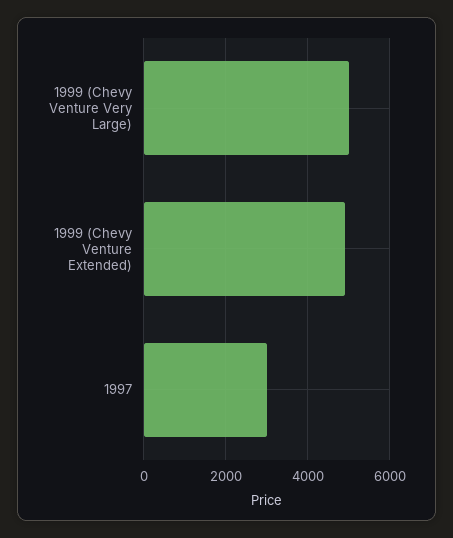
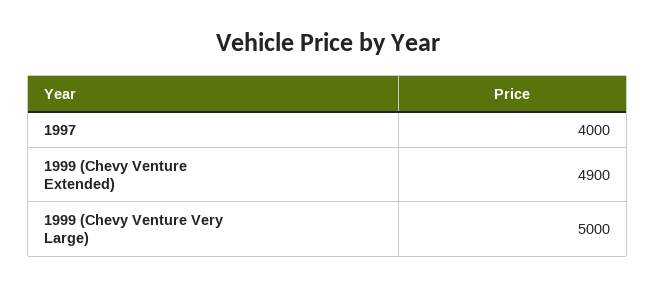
  {
    "1999 (Chevy Venture Very Large)": 5000,
    "1999 (Chevy Venture Extended)": 4900,
-   "1997": 3000
+   "1997": 4000
  }

